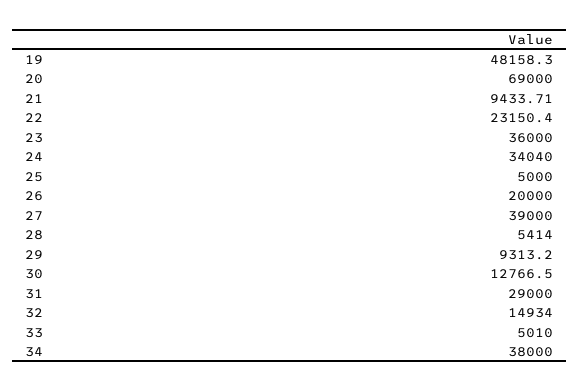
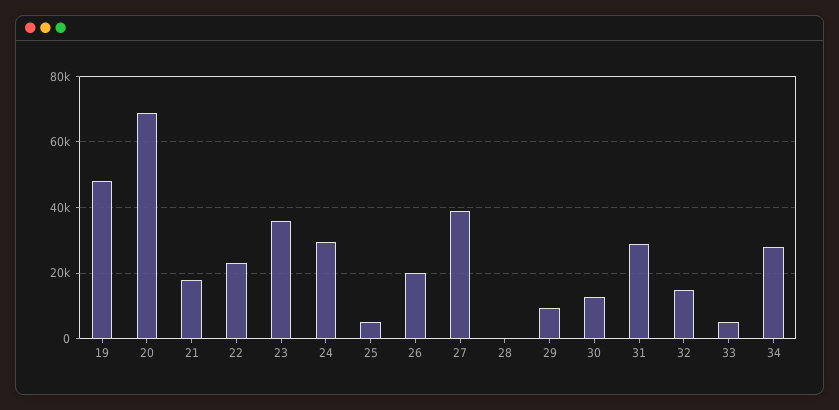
  {
    "19": 48158.3,
    "20": 69000,
-   "21": 9433.71,
+   "21": 18000,
    "22": 23150.4,
    "23": 36000,
-   "24": 34040,
+   "24": 30000,
    "25": 5000,
    "26": 20000,
    "27": 39000,
-   "28": 5414,
+   "28": 0,
    "29": 9313.2,
    "30": 12766.5,
    "31": 29000,
    "32": 14934,
    "33": 5010,
-   "34": 38000
+   "34": 28000
  }

